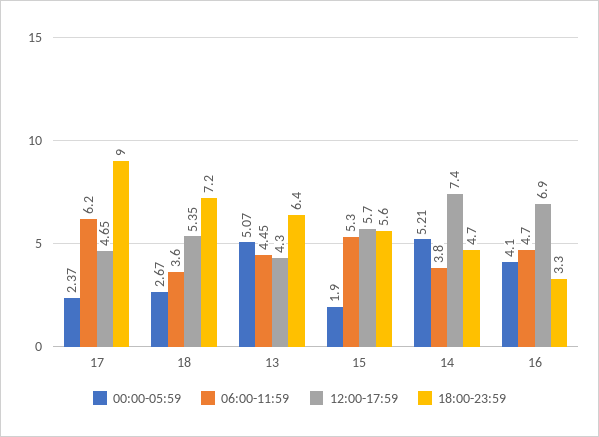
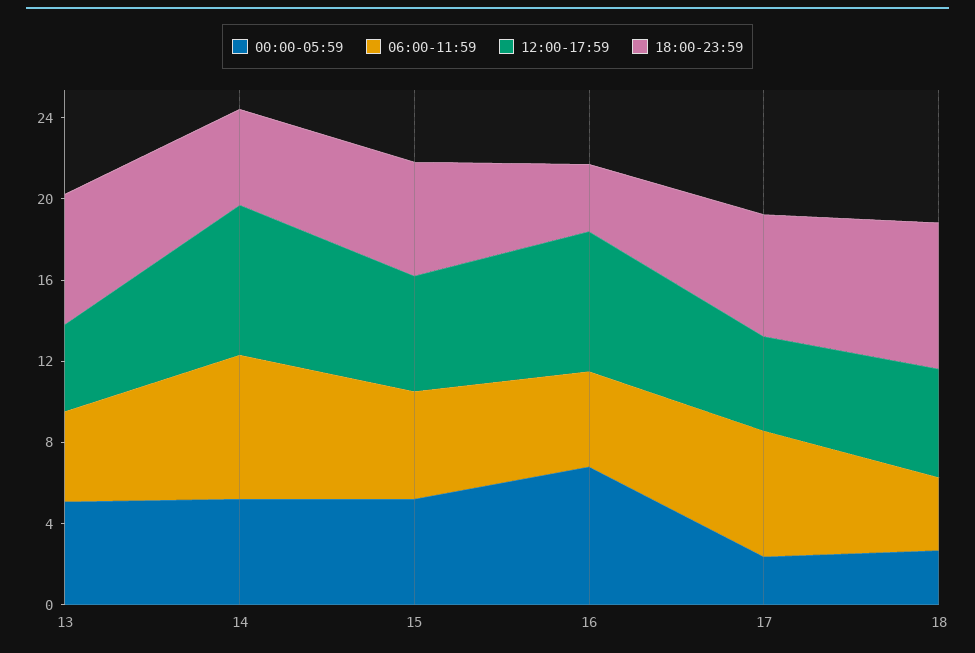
  {
    "00:00-05:59": {
      "17": 2.37,
      "18": 2.67,
      "13": 5.07,
-     "15": 1.9,
+     "15": 5,
      "14": 5.21,
-     "16": 4.1
+     "16": 7
    },
    "06:00-11:59": {
      "17": 6.2,
      "18": 3.6,
      "13": 4.45,
      "15": 5.3,
-     "14": 3.8,
+     "14": 7,
      "16": 4.7
    },
    "12:00-17:59": {
      "17": 4.65,
      "18": 5.35,
      "13": 4.3,
      "15": 5.7,
      "14": 7.4,
      "16": 6.9
    },
    "18:00-23:59": {
-     "17": 9,
+     "17": 6,
      "18": 7.2,
      "13": 6.4,
      "15": 5.6,
      "14": 4.7,
      "16": 3.3
    }
  }

